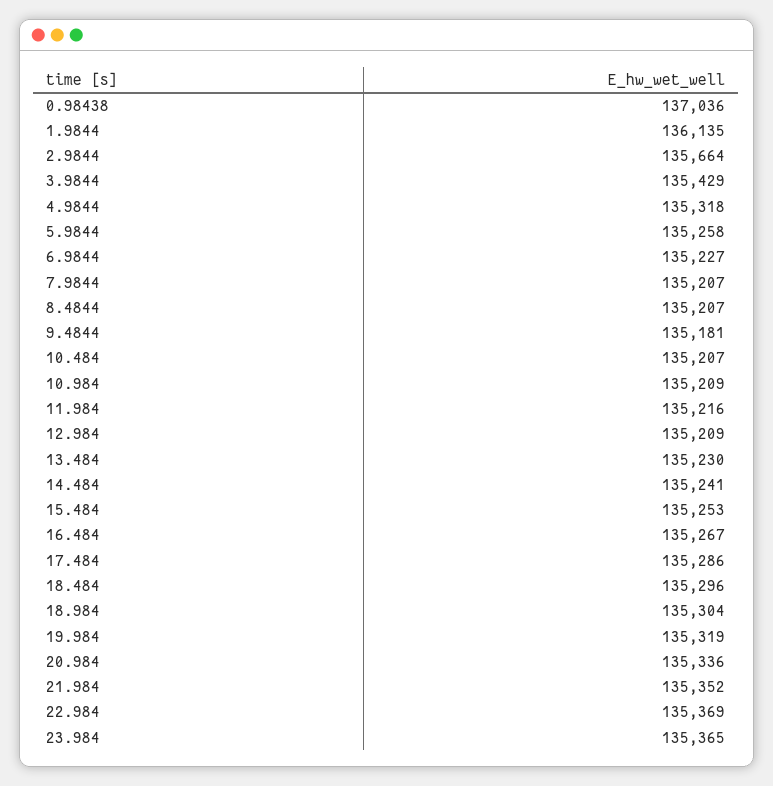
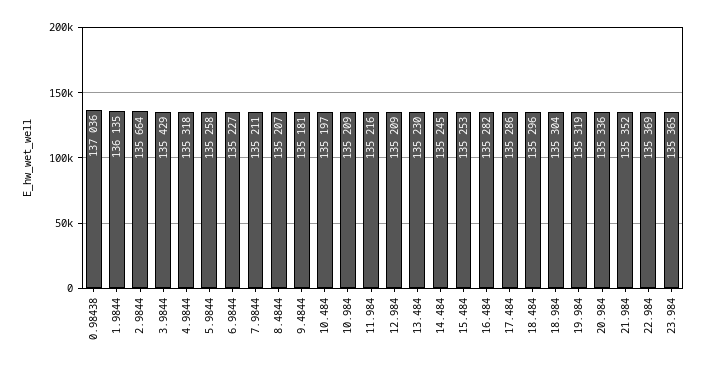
  {
    "0.98438": 137036,
    "1.9844": 136135,
    "2.9844": 135664,
    "3.9844": 135429,
    "4.9844": 135318,
    "5.9844": 135258,
    "6.9844": 135227,
-   "7.9844": 135207,
+   "7.9844": 135211,
    "8.4844": 135207,
    "9.4844": 135181,
-   "10.484": 135207,
+   "10.484": 135197,
    "10.984": 135209,
    "11.984": 135216,
    "12.984": 135209,
    "13.484": 135230,
-   "14.484": 135241,
+   "14.484": 135245,
    "15.484": 135253,
-   "16.484": 135267,
+   "16.484": 135282,
    "17.484": 135286,
    "18.484": 135296,
    "18.984": 135304,
    "19.984": 135319,
    "20.984": 135336,
    "21.984": 135352,
    "22.984": 135369,
    "23.984": 135365
  }

